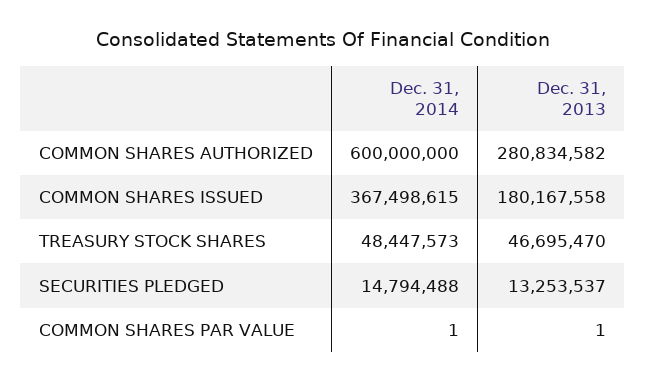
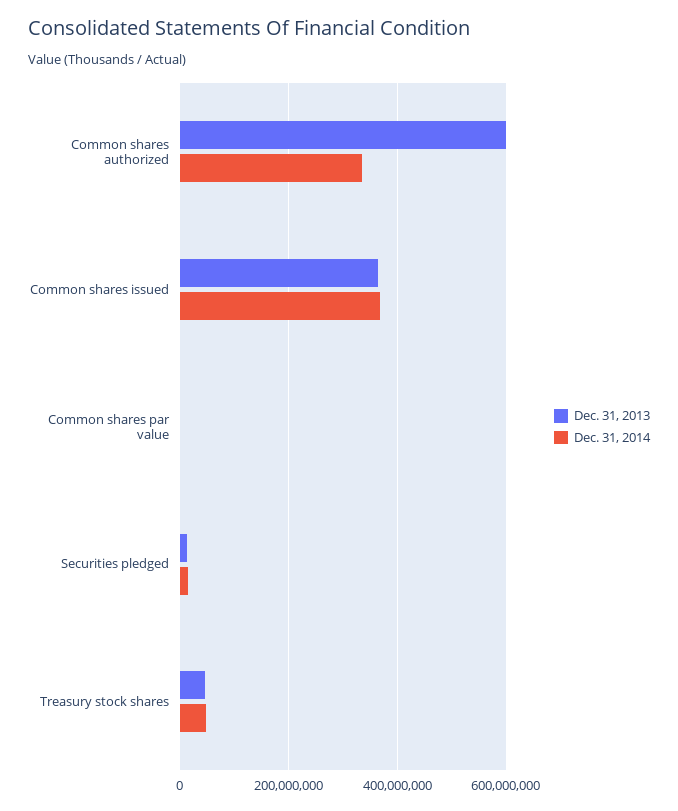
  {
    "Dec. 31, 2014": {
-     "COMMON SHARES AUTHORIZED": 600000000,
+     "COMMON SHARES AUTHORIZED": 340000000,
      "COMMON SHARES ISSUED": 367498615,
      "TREASURY STOCK SHARES": 48447573,
      "SECURITIES PLEDGED": 14794488,
      "COMMON SHARES PAR VALUE": 1
    },
    "Dec. 31, 2013": {
-     "COMMON SHARES AUTHORIZED": 280834582,
+     "COMMON SHARES AUTHORIZED": 600000000,
-     "COMMON SHARES ISSUED": 180167558,
+     "COMMON SHARES ISSUED": 360000000,
      "TREASURY STOCK SHARES": 46695470,
      "SECURITIES PLEDGED": 13253537,
      "COMMON SHARES PAR VALUE": 1
    }
  }

